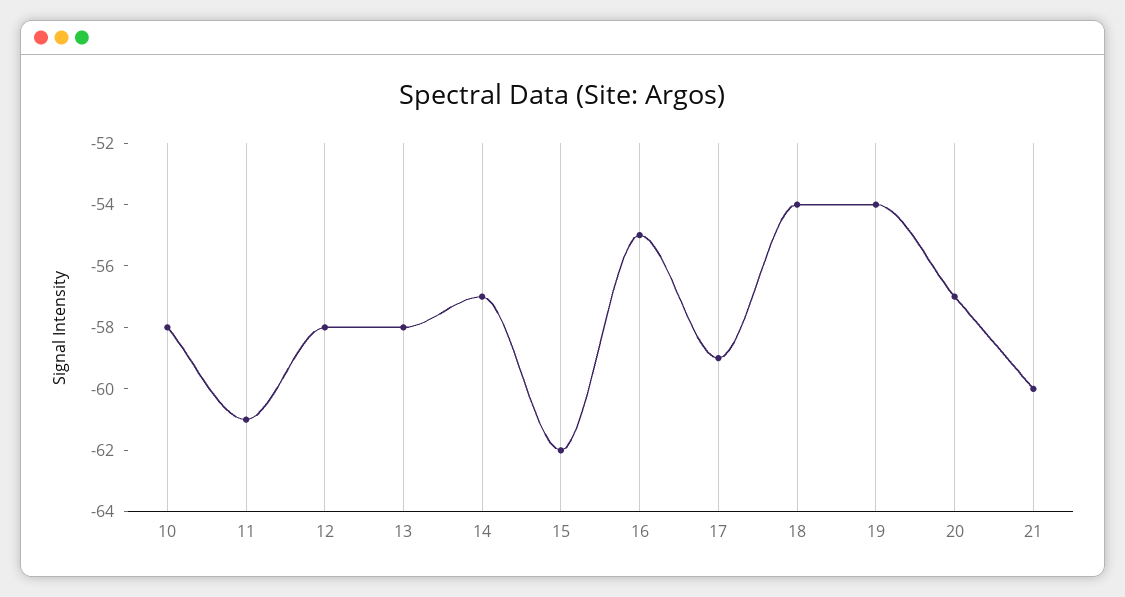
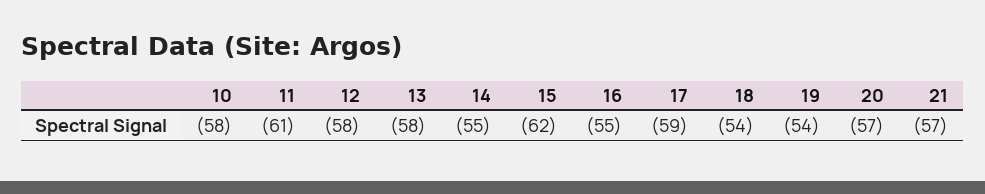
  {
    "10": -58,
    "11": -61,
    "12": -58,
    "13": -58,
-   "14": -57,
+   "14": -55,
    "15": -62,
    "16": -55,
    "17": -59,
    "18": -54,
    "19": -54,
    "20": -57,
-   "21": -60
+   "21": -57
  }

